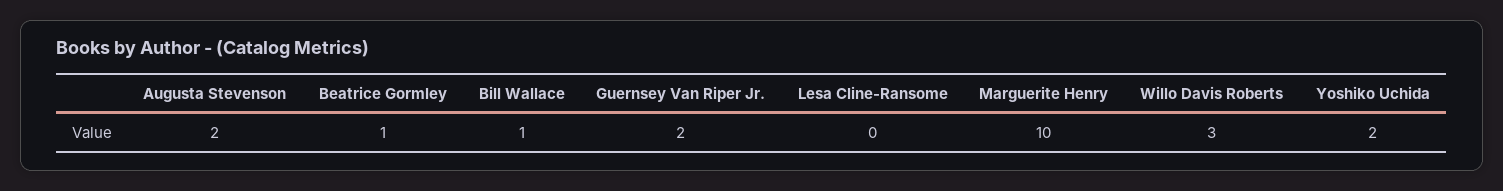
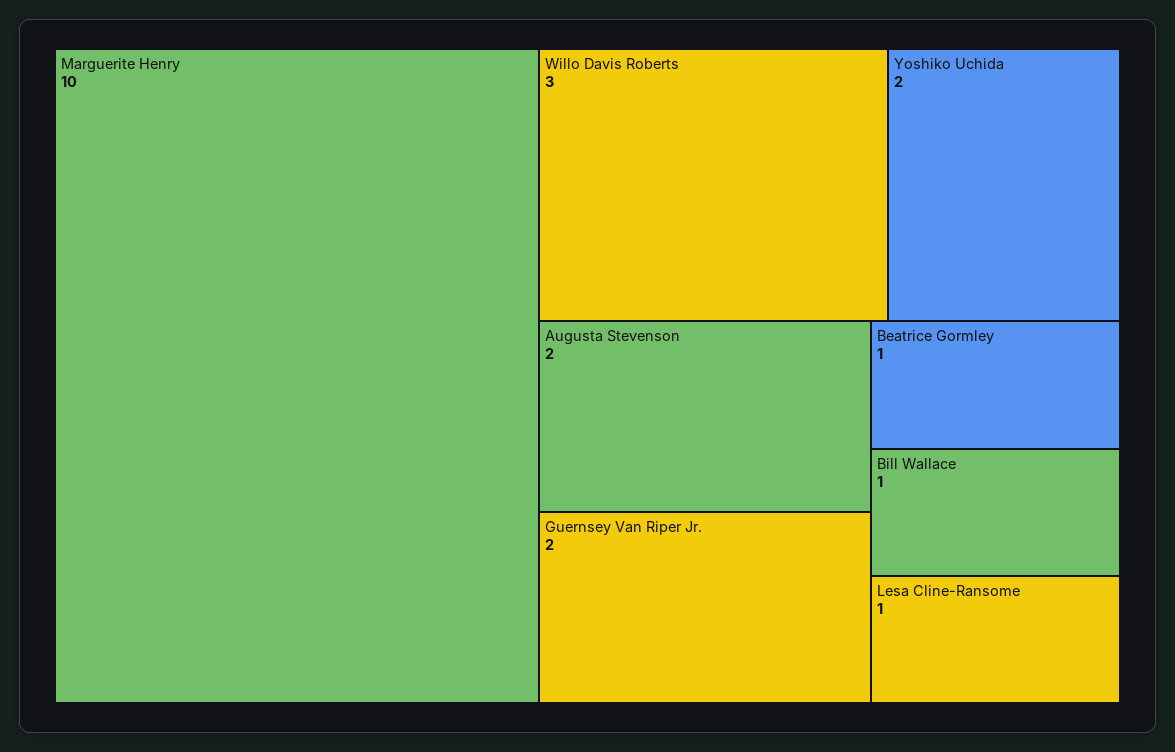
  {
    "Augusta Stevenson": 2,
    "Beatrice Gormley": 1,
    "Bill Wallace": 1,
    "Guernsey Van Riper Jr.": 2,
-   "Lesa Cline-Ransome": 0,
+   "Lesa Cline-Ransome": 1,
    "Marguerite Henry": 10,
    "Willo Davis Roberts": 3,
    "Yoshiko Uchida": 2
  }

